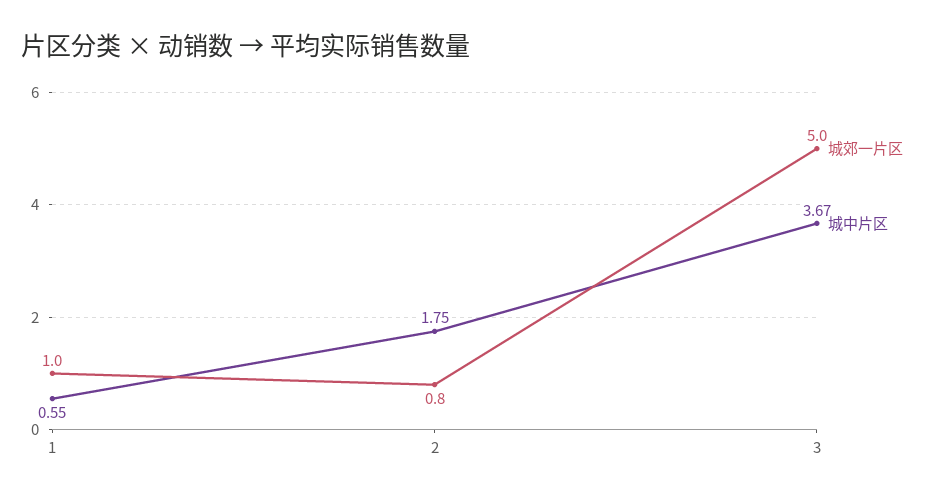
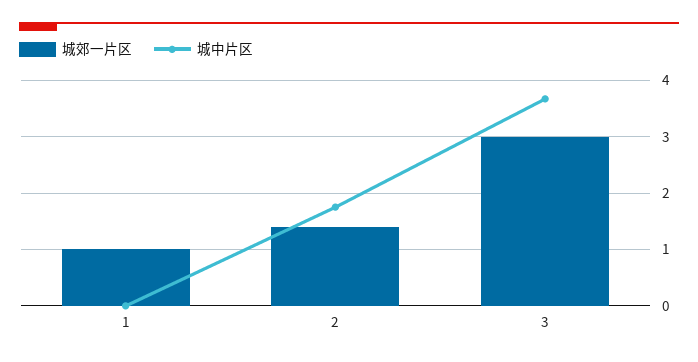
  {
    "城郊一片区": {
      "1": 1,
-     "2": 0.8,
+     "2": 1.4,
-     "3": 5
+     "3": 3
    },
    "城中片区": {
-     "1": 0.55,
+     "1": 0,
      "2": 1.75,
      "3": 3.67
    }
  }

